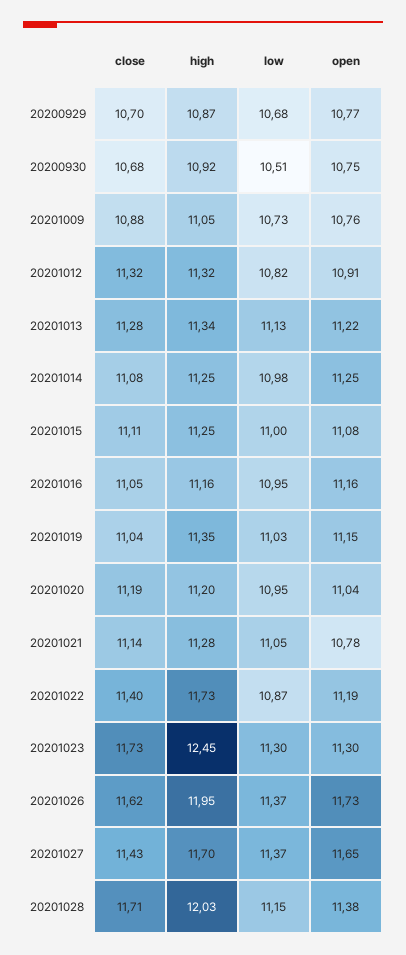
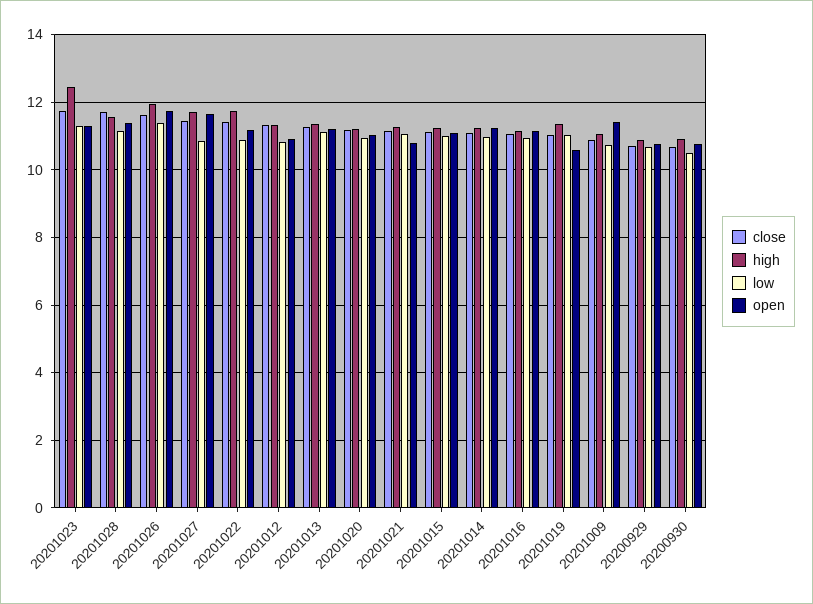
  {
    "close": {
      "20200929": 10.7,
      "20200930": 10.68,
      "20201009": 10.88,
      "20201012": 11.32,
      "20201013": 11.28,
      "20201014": 11.08,
      "20201015": 11.11,
      "20201016": 11.05,
      "20201019": 11.04,
      "20201020": 11.19,
      "20201021": 11.14,
      "20201022": 11.4,
      "20201023": 11.73,
      "20201026": 11.62,
      "20201027": 11.43,
      "20201028": 11.71
    },
    "high": {
      "20200929": 10.87,
      "20200930": 10.92,
      "20201009": 11.05,
      "20201012": 11.32,
      "20201013": 11.34,
      "20201014": 11.25,
      "20201015": 11.25,
      "20201016": 11.16,
      "20201019": 11.35,
      "20201020": 11.2,
      "20201021": 11.28,
      "20201022": 11.73,
      "20201023": 12.45,
      "20201026": 11.95,
      "20201027": 11.7,
-     "20201028": 12.03
+     "20201028": 11.6
    },
    "low": {
      "20200929": 10.68,
      "20200930": 10.51,
      "20201009": 10.73,
      "20201012": 10.82,
      "20201013": 11.13,
      "20201014": 10.98,
      "20201015": 11,
      "20201016": 10.95,
      "20201019": 11.03,
      "20201020": 10.95,
      "20201021": 11.05,
      "20201022": 10.87,
      "20201023": 11.3,
      "20201026": 11.37,
-     "20201027": 11.37,
+     "20201027": 10.8,
      "20201028": 11.15
    },
    "open": {
      "20200929": 10.77,
      "20200930": 10.75,
-     "20201009": 10.76,
+     "20201009": 11.4,
      "20201012": 10.91,
      "20201013": 11.22,
      "20201014": 11.25,
      "20201015": 11.08,
      "20201016": 11.16,
-     "20201019": 11.15,
+     "20201019": 10.6,
      "20201020": 11.04,
      "20201021": 10.78,
      "20201022": 11.19,
      "20201023": 11.3,
      "20201026": 11.73,
      "20201027": 11.65,
      "20201028": 11.38
    }
  }

